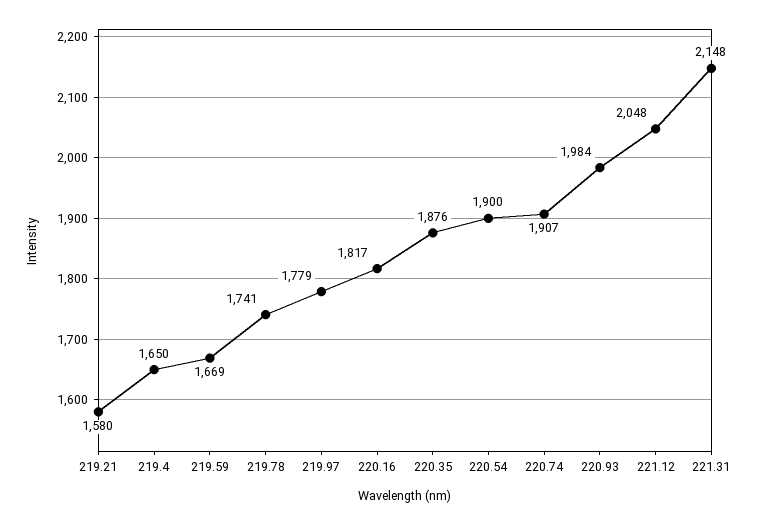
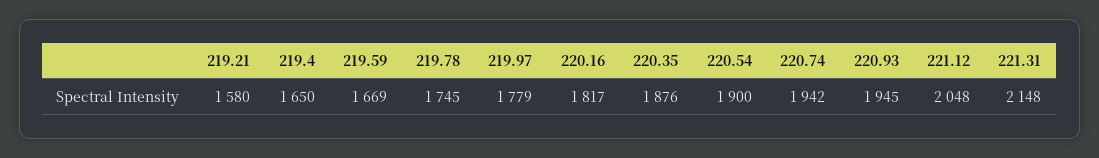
  {
    "219.21": 1580,
    "219.4": 1650,
    "219.59": 1669,
-   "219.78": 1741,
+   "219.78": 1745,
    "219.97": 1779,
    "220.16": 1817,
    "220.35": 1876,
    "220.54": 1900,
-   "220.74": 1907,
+   "220.74": 1942,
-   "220.93": 1984,
+   "220.93": 1945,
    "221.12": 2048,
    "221.31": 2148
  }

